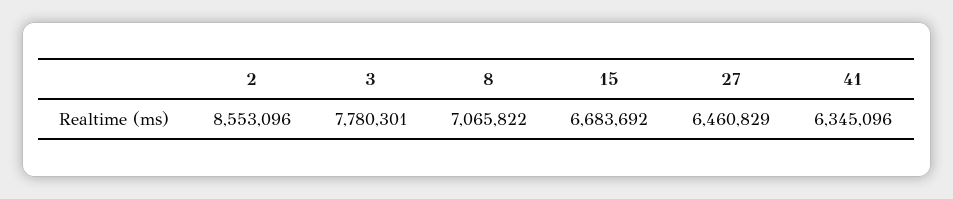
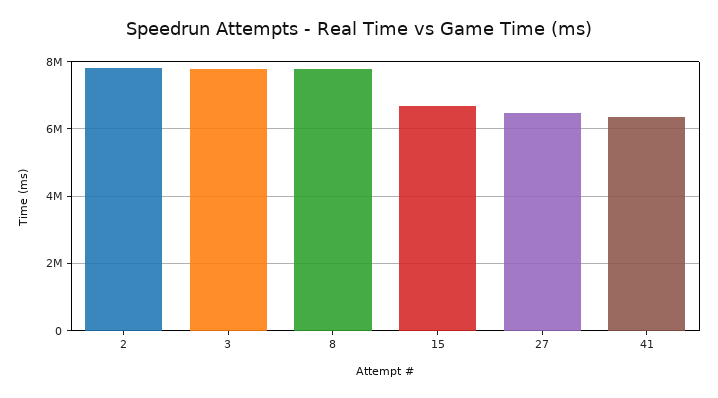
  {
-   "2": 8553096,
+   "2": 7800000,
    "3": 7780301,
-   "8": 7065822,
+   "8": 7800000,
    "15": 6683692,
    "27": 6460829,
    "41": 6345096
  }

